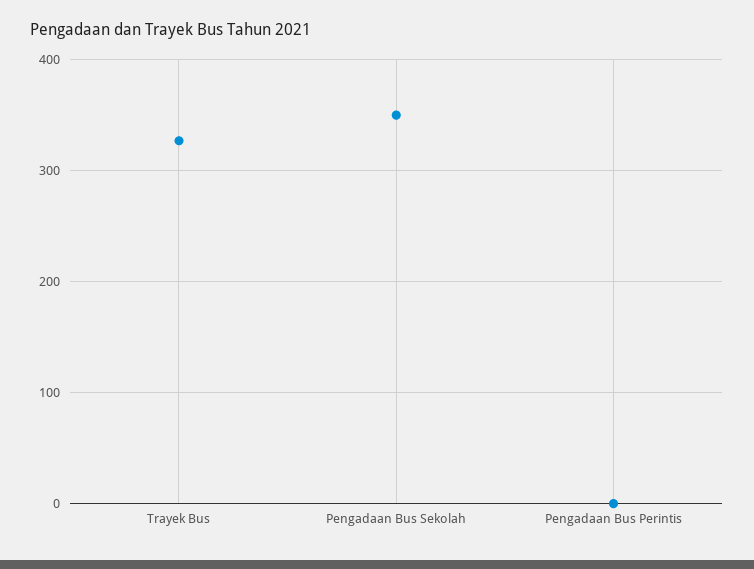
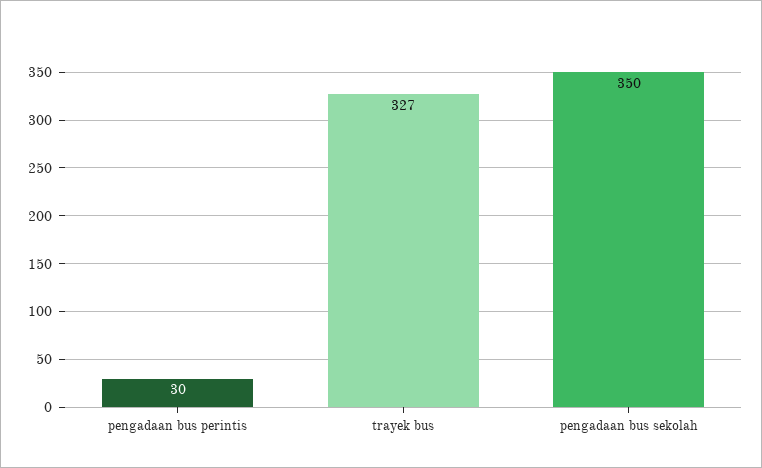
  {
    "Trayek Bus": 327,
    "Pengadaan Bus Sekolah": 350,
-   "Pengadaan Bus Perintis": 0
+   "Pengadaan Bus Perintis": 30
  }

